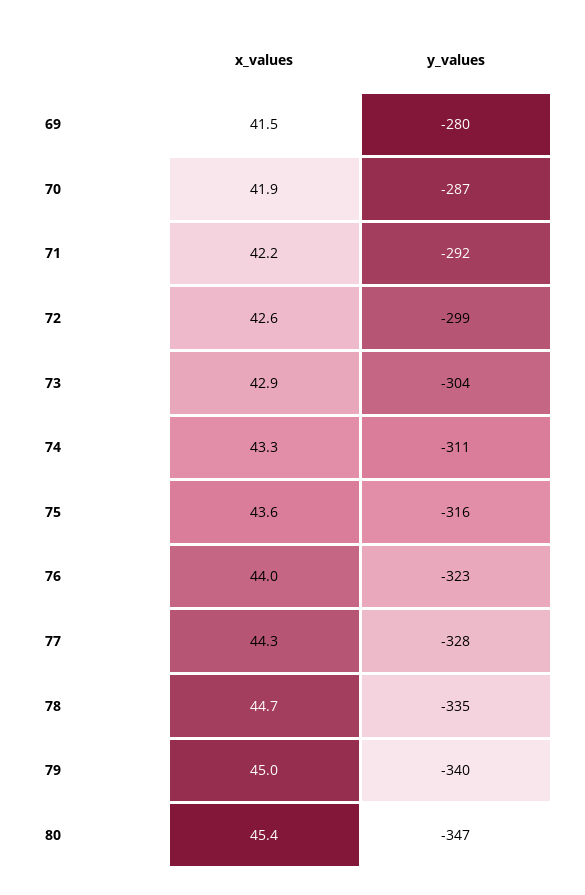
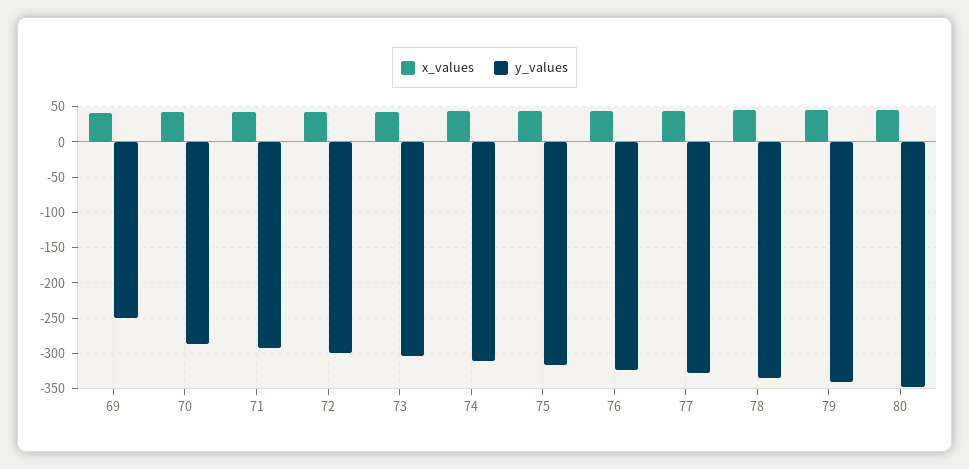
  {
    "x_values": {
      "69": 41.5,
      "70": 41.9,
      "71": 42.2,
      "72": 42.6,
      "73": 42.9,
      "74": 43.3,
      "75": 43.6,
      "76": 44,
      "77": 44.3,
      "78": 44.7,
      "79": 45,
      "80": 45.4
    },
    "y_values": {
-     "69": -280,
+     "69": -250,
      "70": -287,
      "71": -292,
      "72": -299,
      "73": -304,
      "74": -311,
      "75": -316,
      "76": -323,
      "77": -328,
      "78": -335,
      "79": -340,
      "80": -347
    }
  }

